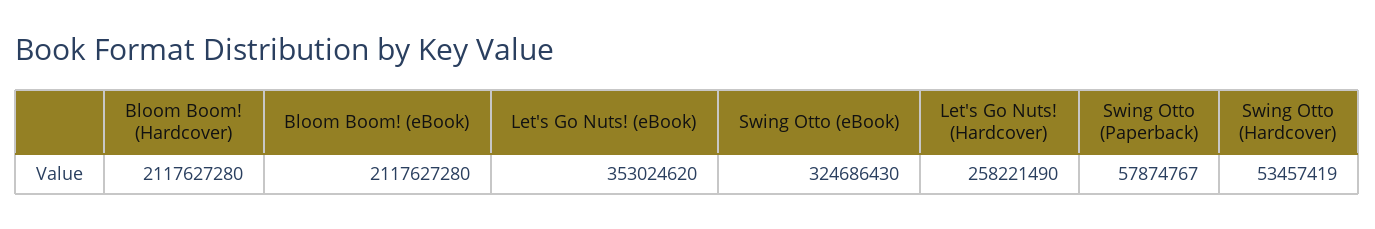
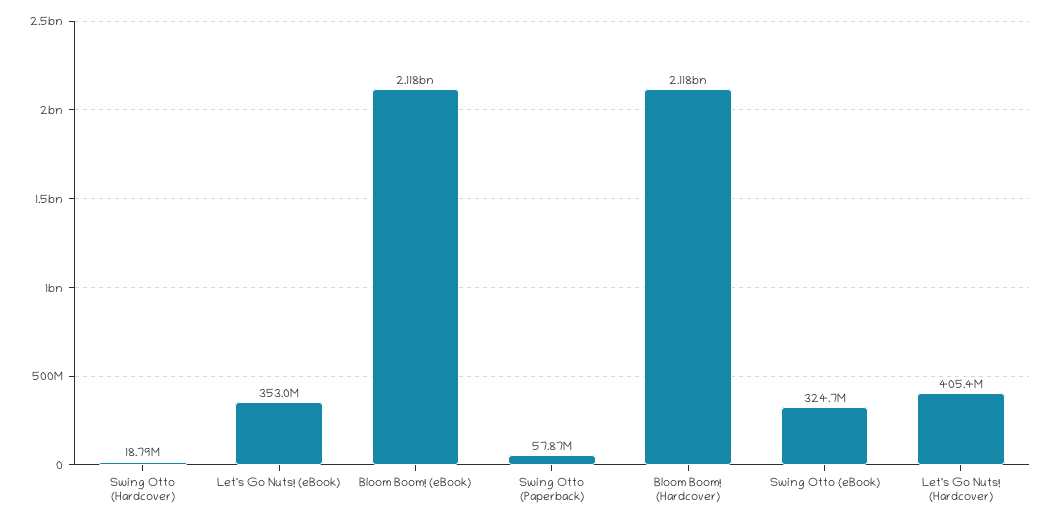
  {
    "Bloom Boom! (Hardcover)": 2117627280,
    "Bloom Boom! (eBook)": 2117627280,
    "Let's Go Nuts! (eBook)": 353024620,
    "Swing Otto (eBook)": 324686430,
-   "Let's Go Nuts! (Hardcover)": 258221490,
+   "Let's Go Nuts! (Hardcover)": 405400000,
    "Swing Otto (Paperback)": 57874767,
-   "Swing Otto (Hardcover)": 53457419
+   "Swing Otto (Hardcover)": 18790000
  }

